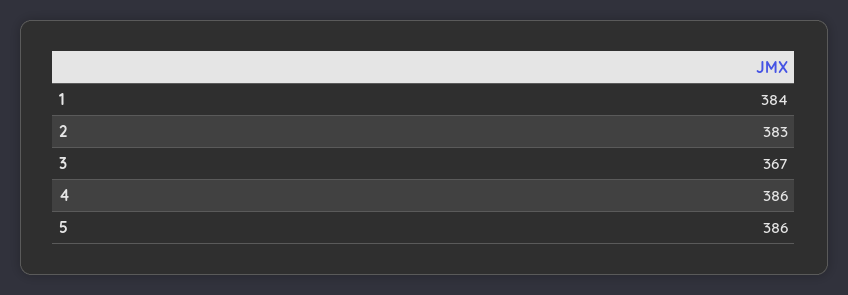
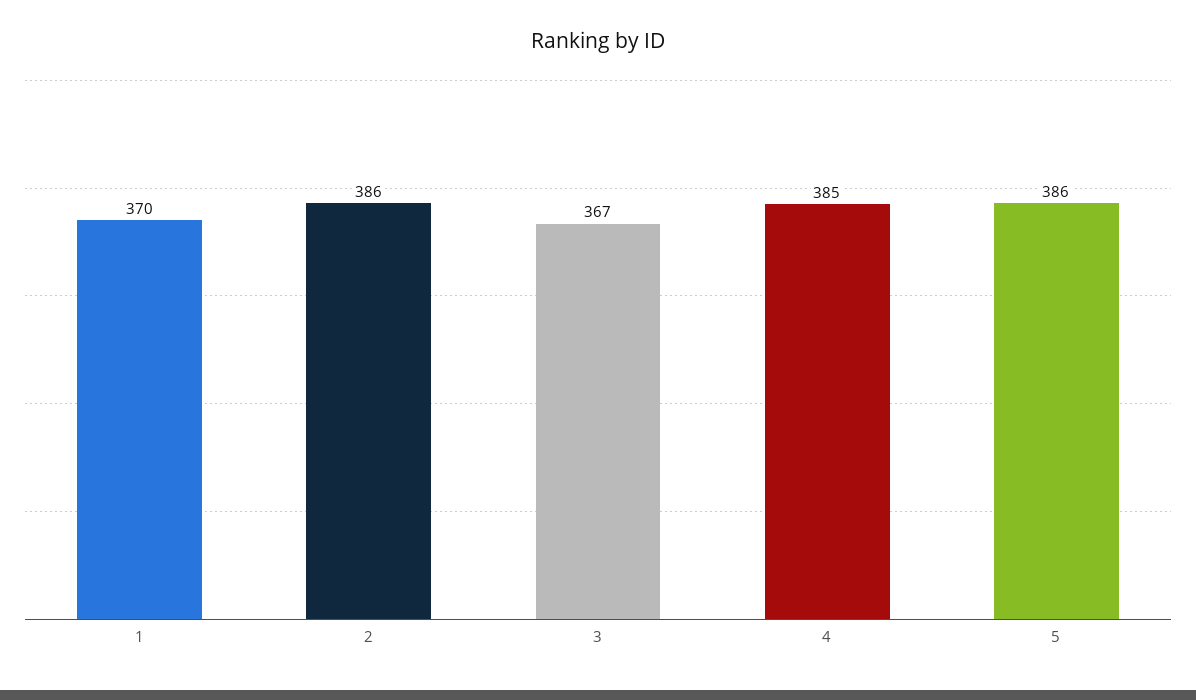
  {
-   "1": 384,
+   "1": 370,
-   "2": 383,
+   "2": 386,
    "3": 367,
-   "4": 386,
+   "4": 385,
    "5": 386
  }

